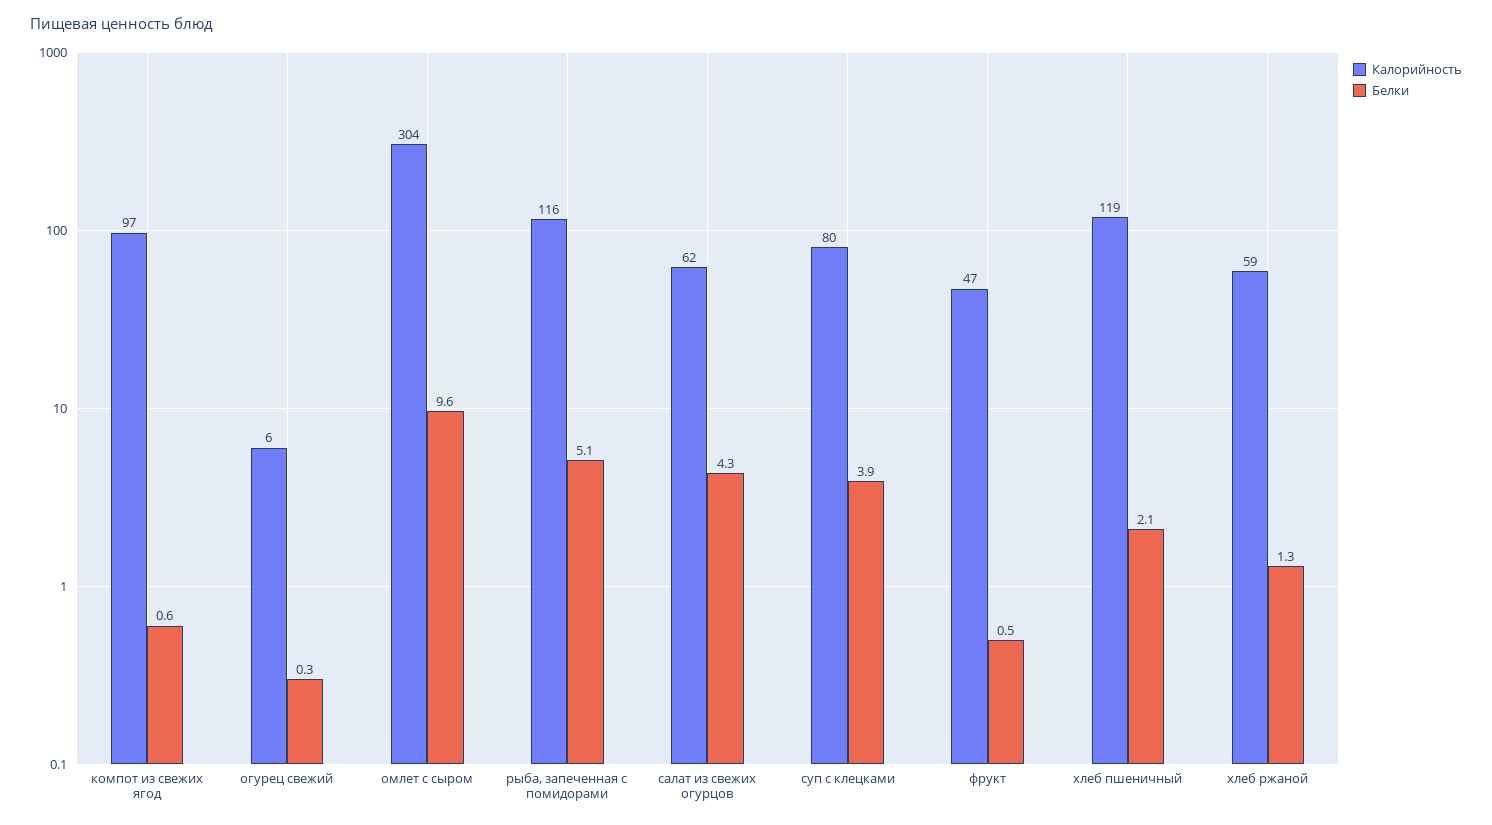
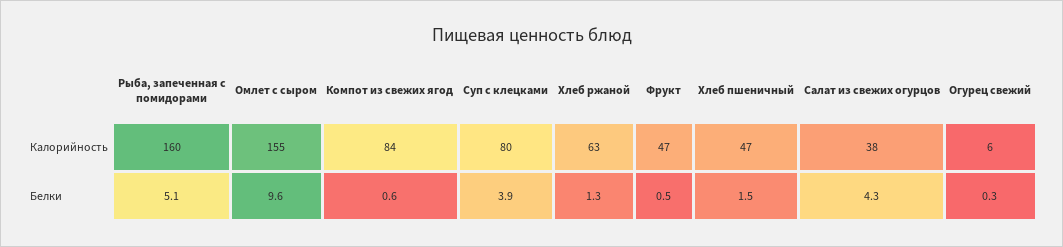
  {
    "Калорийность": {
-     "компот из свежих ягод": 97,
+     "компот из свежих ягод": 84,
      "огурец свежий": 6,
-     "омлет с сыром": 304,
+     "омлет с сыром": 155,
-     "рыба, запеченная с помидорами": 116,
+     "рыба, запеченная с помидорами": 160,
-     "салат из свежих огурцов": 62,
+     "салат из свежих огурцов": 38,
      "суп с клецками": 80,
      "фрукт": 47,
-     "хлеб пшеничный": 119,
+     "хлеб пшеничный": 47,
-     "хлеб ржаной": 59
+     "хлеб ржаной": 63
    },
    "Белки": {
      "компот из свежих ягод": 0.6,
      "огурец свежий": 0.3,
      "омлет с сыром": 9.6,
      "рыба, запеченная с помидорами": 5.1,
      "салат из свежих огурцов": 4.3,
      "суп с клецками": 3.9,
      "фрукт": 0.5,
-     "хлеб пшеничный": 2.1,
+     "хлеб пшеничный": 1.5,
      "хлеб ржаной": 1.3
    }
  }

